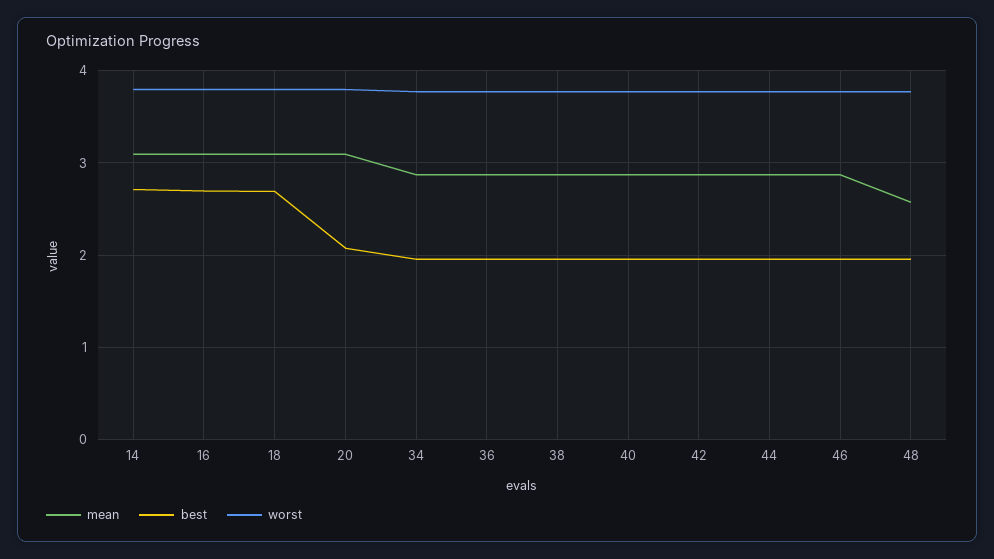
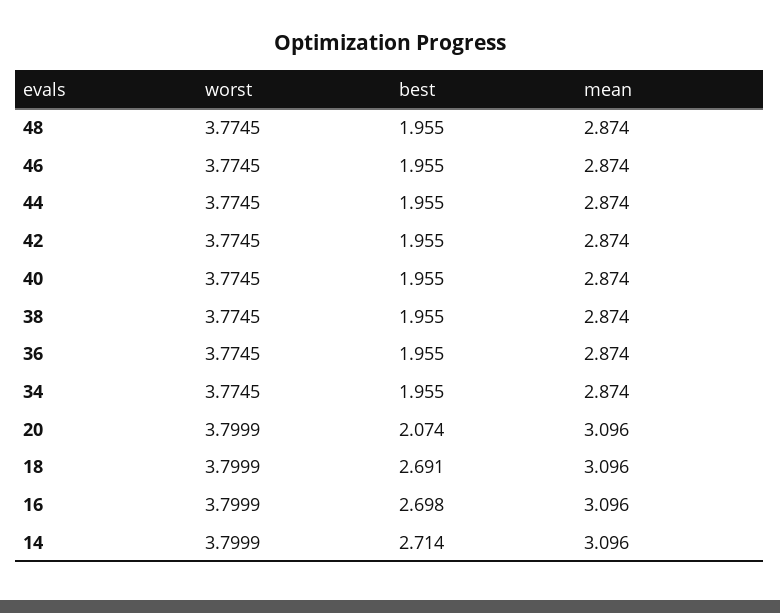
  {
    "mean": {
      "14": 3.096,
      "16": 3.096,
      "18": 3.096,
      "20": 3.096,
      "34": 2.874,
      "36": 2.874,
      "38": 2.874,
      "40": 2.874,
      "42": 2.874,
      "44": 2.874,
      "46": 2.874,
-     "48": 2.6
+     "48": 2.874
    },
    "best": {
      "14": 2.714,
      "16": 2.698,
      "18": 2.691,
      "20": 2.074,
      "34": 1.955,
      "36": 1.955,
      "38": 1.955,
      "40": 1.955,
      "42": 1.955,
      "44": 1.955,
      "46": 1.955,
      "48": 1.955
    },
    "worst": {
      "14": 3.7999,
      "16": 3.7999,
      "18": 3.7999,
      "20": 3.7999,
      "34": 3.7745,
      "36": 3.7745,
      "38": 3.7745,
      "40": 3.7745,
      "42": 3.7745,
      "44": 3.7745,
      "46": 3.7745,
      "48": 3.7745
    }
  }

